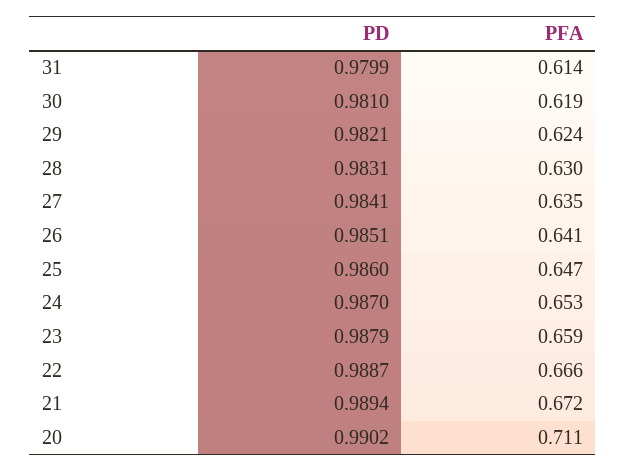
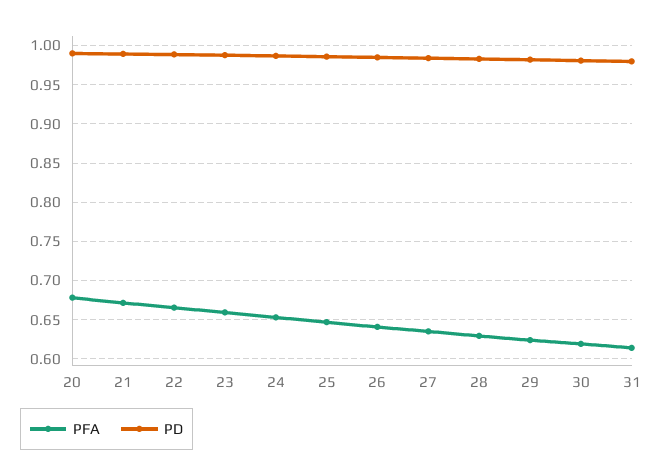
  {
    "PD": {
      "31": 0.9799,
      "30": 0.981,
      "29": 0.9821,
      "28": 0.9831,
      "27": 0.9841,
      "26": 0.9851,
      "25": 0.986,
      "24": 0.987,
      "23": 0.9879,
      "22": 0.9887,
      "21": 0.9894,
      "20": 0.9902
    },
    "PFA": {
      "31": 0.614,
      "30": 0.619,
      "29": 0.624,
      "28": 0.63,
      "27": 0.635,
      "26": 0.641,
      "25": 0.647,
      "24": 0.653,
      "23": 0.659,
      "22": 0.666,
      "21": 0.672,
-     "20": 0.711
+     "20": 0.68
    }
  }

